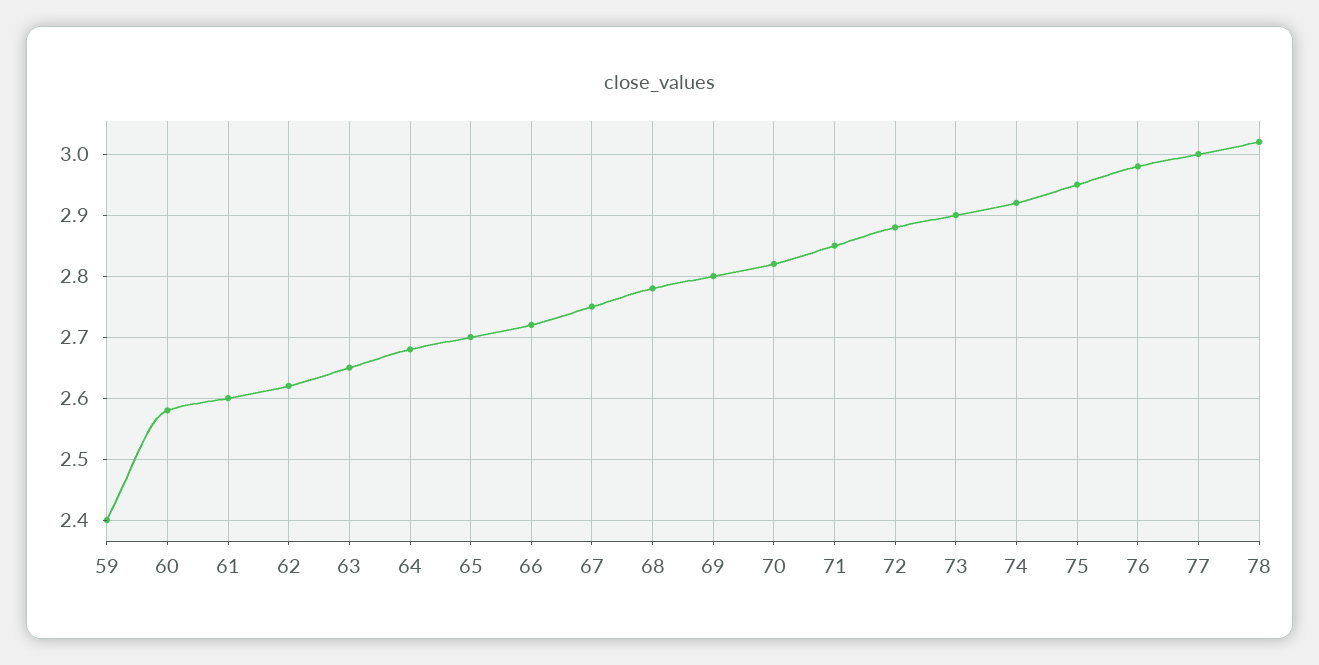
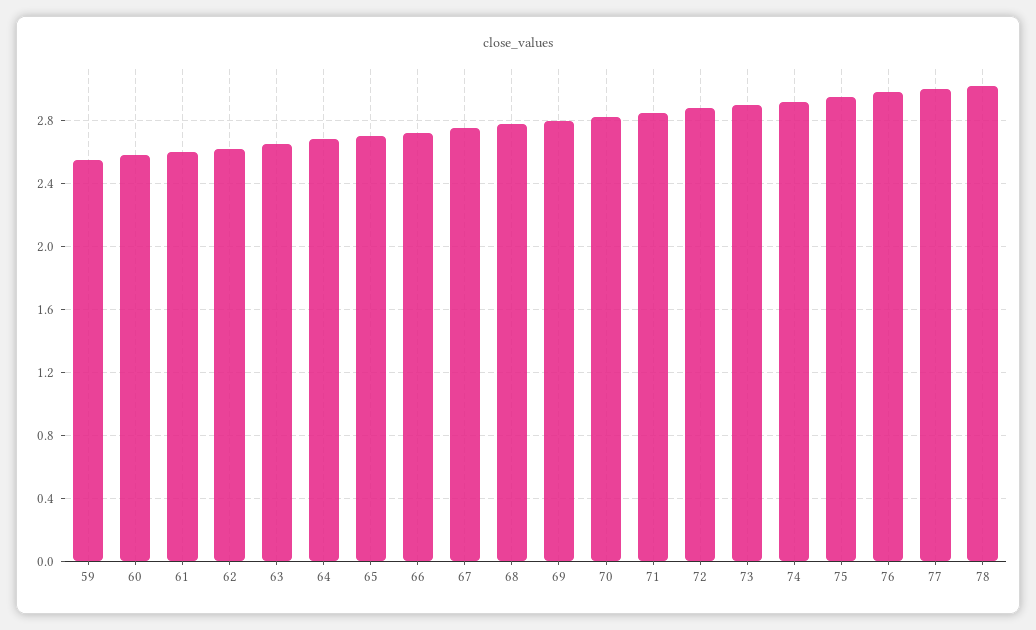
  {
-   "59": 2.4,
+   "59": 2.55,
    "60": 2.58,
    "61": 2.6,
    "62": 2.62,
    "63": 2.65,
    "64": 2.68,
    "65": 2.7,
    "66": 2.72,
    "67": 2.75,
    "68": 2.78,
    "69": 2.8,
    "70": 2.82,
    "71": 2.85,
    "72": 2.88,
    "73": 2.9,
    "74": 2.92,
    "75": 2.95,
    "76": 2.98,
    "77": 3,
    "78": 3.02
  }

